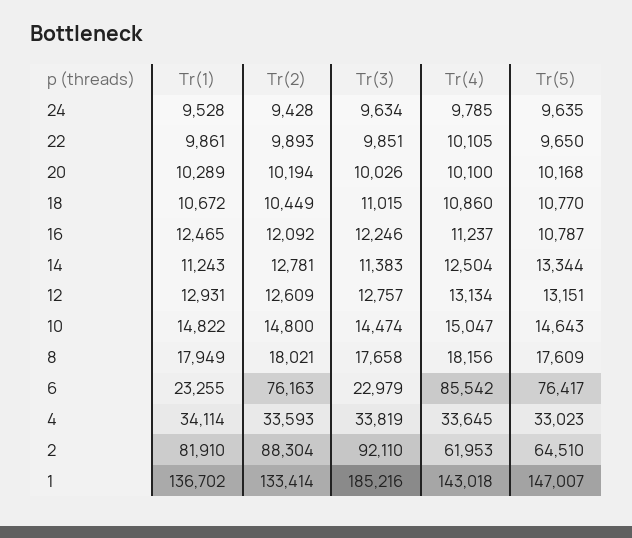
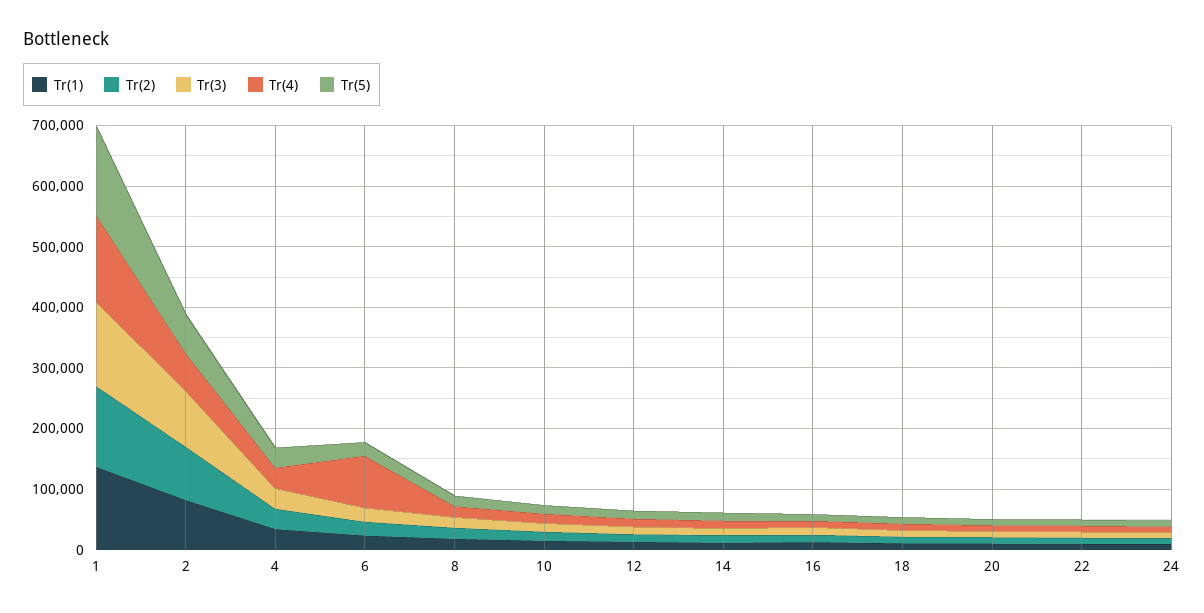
  {
    "Tr(1)": {
      "24": 9528,
      "22": 9861,
      "20": 10289,
      "18": 10672,
      "16": 12465,
      "14": 11243,
      "12": 12931,
      "10": 14822,
      "8": 17949,
      "6": 23255,
      "4": 34114,
      "2": 81910,
      "1": 136702
    },
    "Tr(2)": {
      "24": 9428,
      "22": 9893,
      "20": 10194,
      "18": 10449,
      "16": 12092,
      "14": 12781,
      "12": 12609,
      "10": 14800,
      "8": 18021,
-     "6": 76163,
+     "6": 20000,
      "4": 33593,
      "2": 88304,
      "1": 133414
    },
    "Tr(3)": {
      "24": 9634,
      "22": 9851,
      "20": 10026,
      "18": 11015,
      "16": 12246,
      "14": 11383,
      "12": 12757,
      "10": 14474,
      "8": 17658,
      "6": 22979,
      "4": 33819,
      "2": 92110,
-     "1": 185216
+     "1": 140000
    },
    "Tr(4)": {
      "24": 9785,
      "22": 10105,
      "20": 10100,
      "18": 10860,
      "16": 11237,
      "14": 12504,
      "12": 13134,
      "10": 15047,
      "8": 18156,
      "6": 85542,
      "4": 33645,
      "2": 61953,
      "1": 143018
    },
    "Tr(5)": {
      "24": 9635,
      "22": 9650,
      "20": 10168,
      "18": 10770,
      "16": 10787,
      "14": 13344,
      "12": 13151,
      "10": 14643,
      "8": 17609,
-     "6": 76417,
+     "6": 20000,
      "4": 33023,
      "2": 64510,
      "1": 147007
    }
  }

